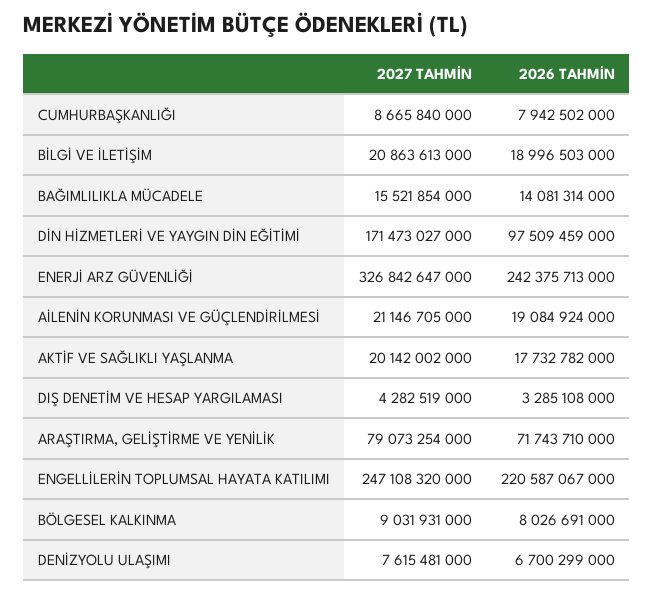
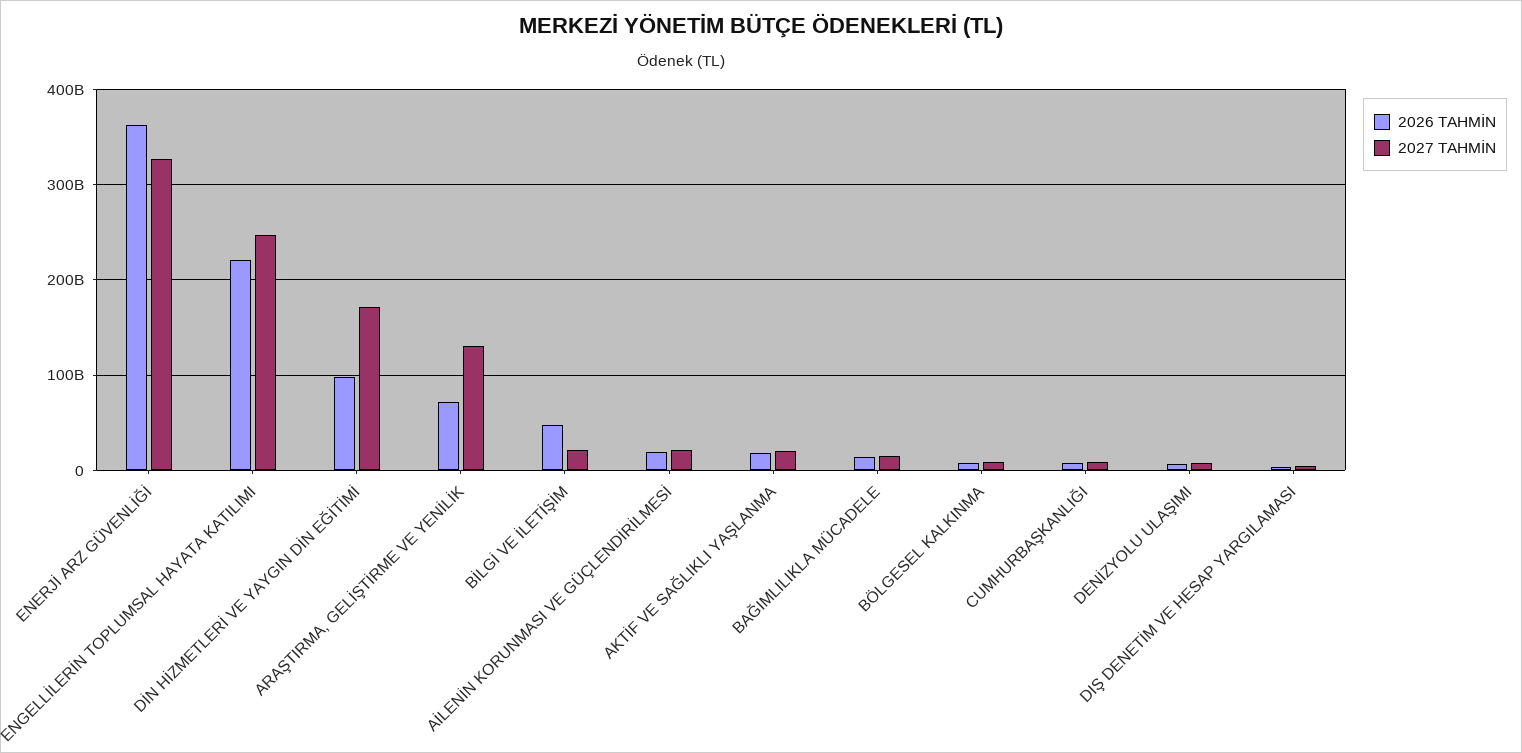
  {
    "2027 TAHMİN": {
      "CUMHURBAŞKANLIĞI": 8665840000,
      "BİLGİ VE İLETİŞİM": 20863613000,
      "BAĞIMLILIKLA MÜCADELE": 15521854000,
      "DİN HİZMETLERİ VE YAYGIN DİN EĞİTİMİ": 171473027000,
      "ENERJİ ARZ GÜVENLİĞİ": 326842647000,
      "AİLENİN KORUNMASI VE GÜÇLENDİRİLMESİ": 21146705000,
      "AKTİF VE SAĞLIKLI YAŞLANMA": 20142002000,
      "DIŞ DENETİM VE HESAP YARGILAMASI": 4282519000,
-     "ARAŞTIRMA, GELİŞTİRME VE YENİLİK": 79073254000,
+     "ARAŞTIRMA, GELİŞTİRME VE YENİLİK": 130000000000,
      "ENGELLİLERİN TOPLUMSAL HAYATA KATILIMI": 247108320000,
      "BÖLGESEL KALKINMA": 9031931000,
      "DENİZYOLU ULAŞIMI": 7615481000
    },
    "2026 TAHMİN": {
      "CUMHURBAŞKANLIĞI": 7942502000,
-     "BİLGİ VE İLETİŞİM": 18996503000,
+     "BİLGİ VE İLETİŞİM": 50000000000,
      "BAĞIMLILIKLA MÜCADELE": 14081314000,
      "DİN HİZMETLERİ VE YAYGIN DİN EĞİTİMİ": 97509459000,
-     "ENERJİ ARZ GÜVENLİĞİ": 242375713000,
+     "ENERJİ ARZ GÜVENLİĞİ": 360000000000,
      "AİLENİN KORUNMASI VE GÜÇLENDİRİLMESİ": 19084924000,
      "AKTİF VE SAĞLIKLI YAŞLANMA": 17732782000,
      "DIŞ DENETİM VE HESAP YARGILAMASI": 3285108000,
      "ARAŞTIRMA, GELİŞTİRME VE YENİLİK": 71743710000,
      "ENGELLİLERİN TOPLUMSAL HAYATA KATILIMI": 220587067000,
      "BÖLGESEL KALKINMA": 8026691000,
      "DENİZYOLU ULAŞIMI": 6700299000
    }
  }

